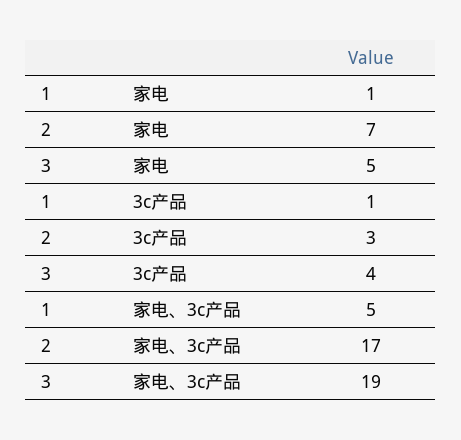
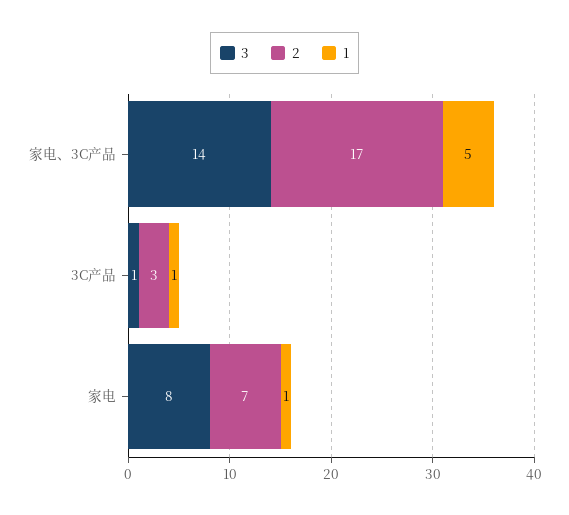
  {
    "1": {
      "家电": 1,
      "3c产品": 1,
      "家电、3c产品": 5
    },
    "2": {
      "家电": 7,
      "3c产品": 3,
      "家电、3c产品": 17
    },
    "3": {
-     "家电": 5,
+     "家电": 8,
-     "3c产品": 4,
+     "3c产品": 1,
-     "家电、3c产品": 19
+     "家电、3c产品": 14
    }
  }

